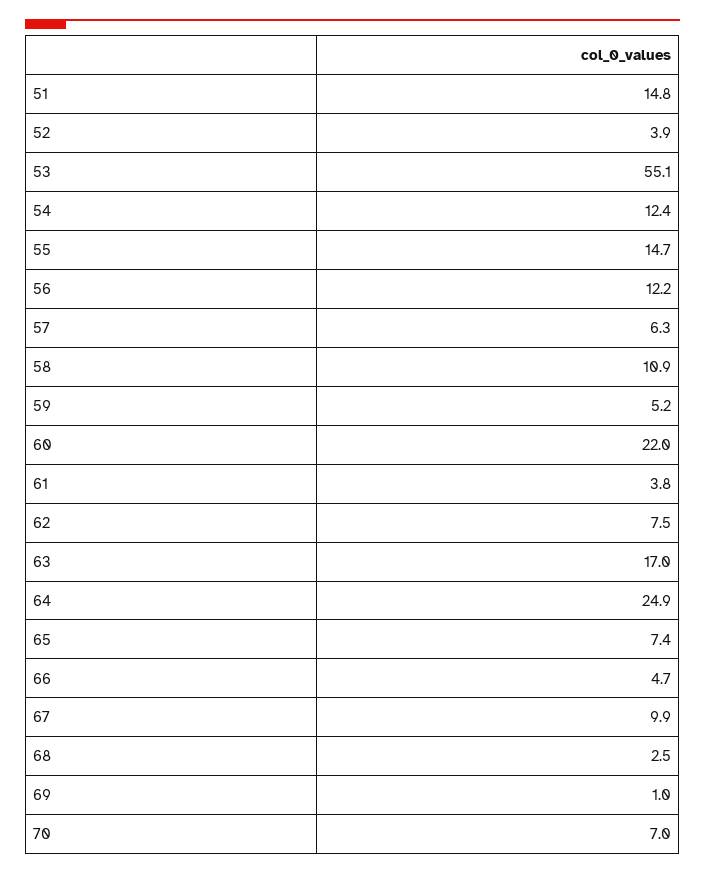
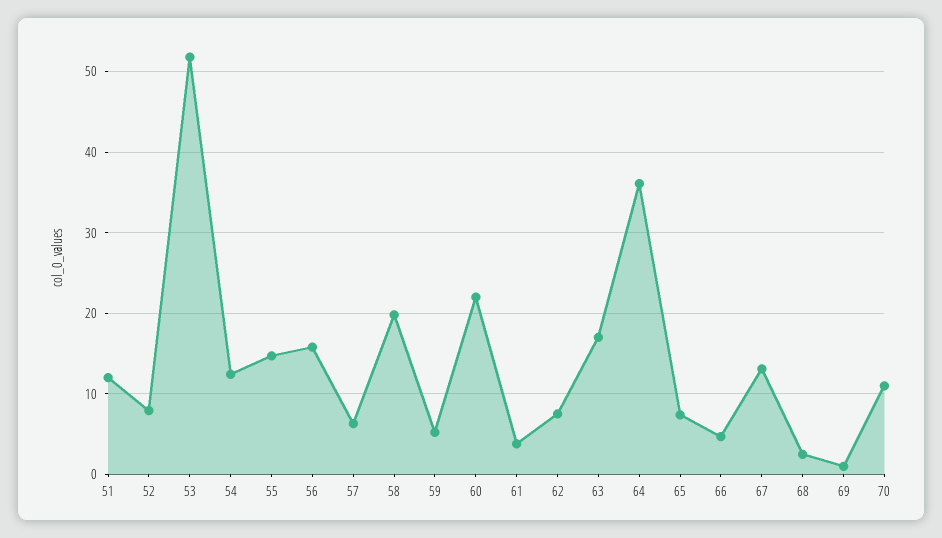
  {
-   "51": 14.8,
+   "51": 12,
-   "52": 3.9,
+   "52": 8,
-   "53": 55.1,
+   "53": 52,
    "54": 12.4,
    "55": 14.7,
-   "56": 12.2,
+   "56": 16,
    "57": 6.3,
-   "58": 10.9,
+   "58": 20,
    "59": 5.2,
    "60": 22,
    "61": 3.8,
    "62": 7.5,
    "63": 17,
-   "64": 24.9,
+   "64": 36,
    "65": 7.4,
    "66": 4.7,
-   "67": 9.9,
+   "67": 13,
    "68": 2.5,
    "69": 1,
-   "70": 7
+   "70": 11
  }

